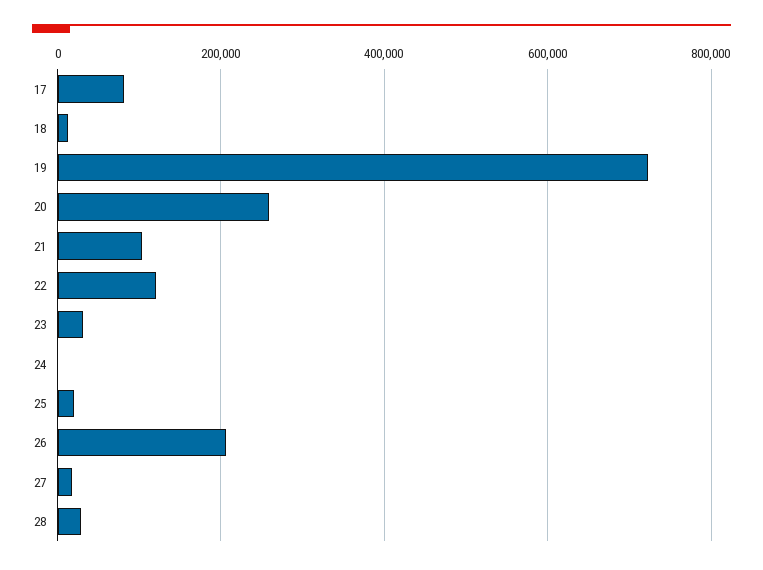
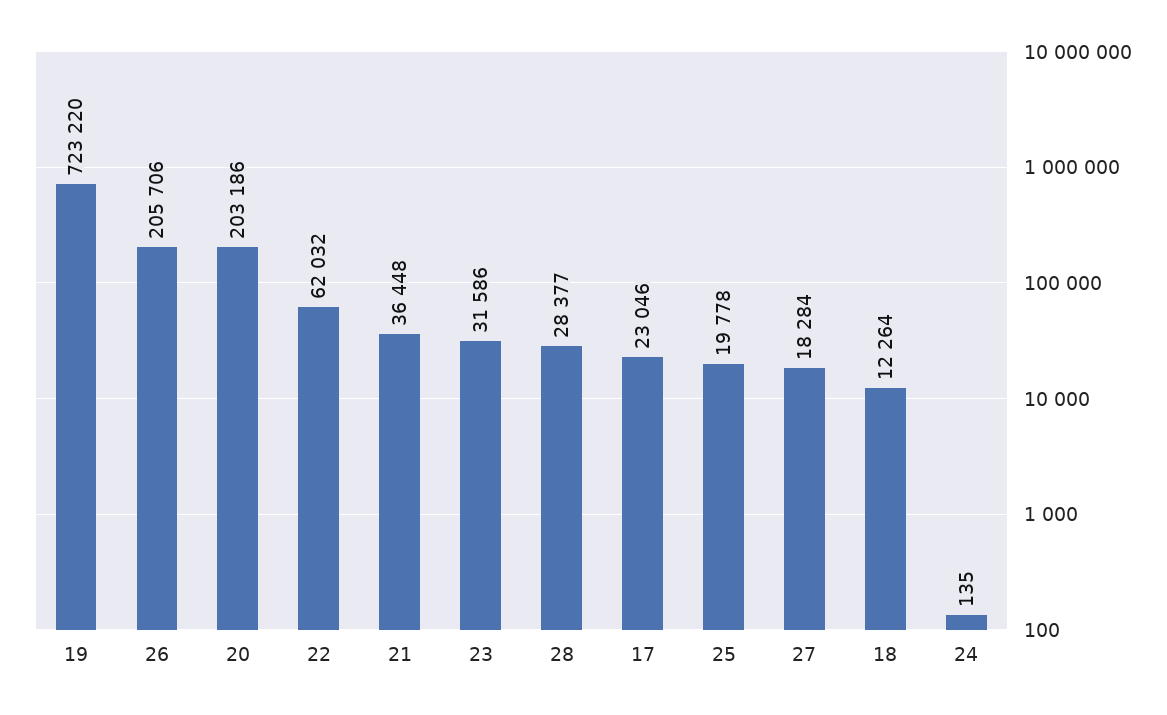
  {
-   "17": 80000,
+   "17": 23046,
    "18": 12264,
    "19": 723220,
-   "20": 260000,
+   "20": 203186,
-   "21": 100000,
+   "21": 36448,
-   "22": 120000,
+   "22": 62032,
    "23": 31586,
    "24": 135,
    "25": 19778,
    "26": 205706,
    "27": 18284,
    "28": 28377
  }

